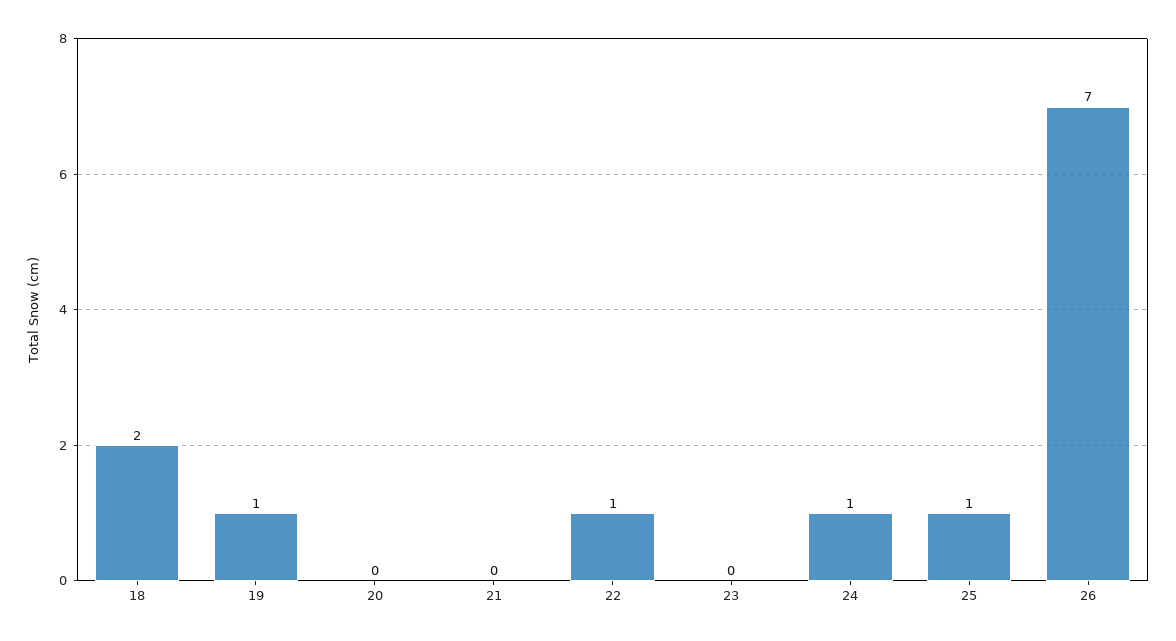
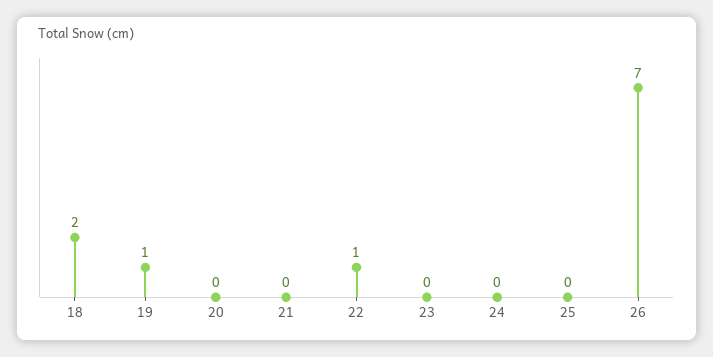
  {
    "18": 2,
    "19": 1,
    "20": 0,
    "21": 0,
    "22": 1,
    "23": 0,
-   "24": 1,
+   "24": 0,
-   "25": 1,
+   "25": 0,
    "26": 7
  }

